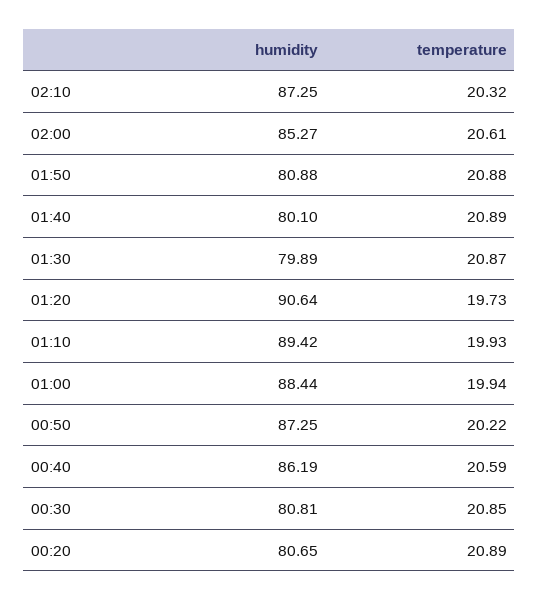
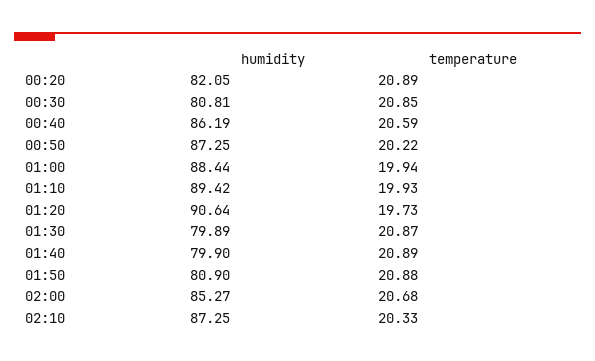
  {
    "humidity": {
      "02:10": 87.25,
      "02:00": 85.27,
-     "01:50": 80.88,
+     "01:50": 80.9,
-     "01:40": 80.1,
+     "01:40": 79.9,
      "01:30": 79.89,
      "01:20": 90.64,
      "01:10": 89.42,
      "01:00": 88.44,
      "00:50": 87.25,
      "00:40": 86.19,
      "00:30": 80.81,
-     "00:20": 80.65
+     "00:20": 82.05
    },
    "temperature": {
-     "02:10": 20.32,
+     "02:10": 20.33,
-     "02:00": 20.61,
+     "02:00": 20.68,
      "01:50": 20.88,
      "01:40": 20.89,
      "01:30": 20.87,
      "01:20": 19.73,
      "01:10": 19.93,
      "01:00": 19.94,
      "00:50": 20.22,
      "00:40": 20.59,
      "00:30": 20.85,
      "00:20": 20.89
    }
  }

